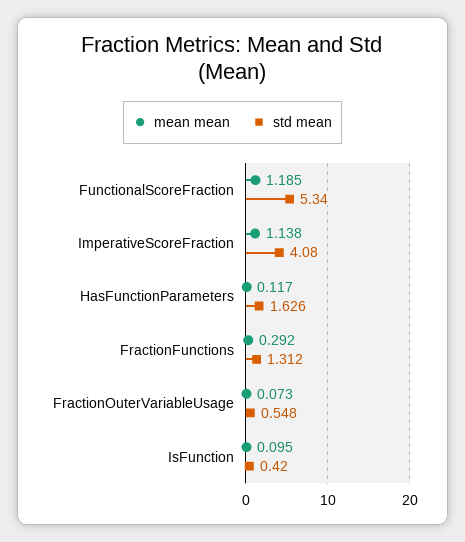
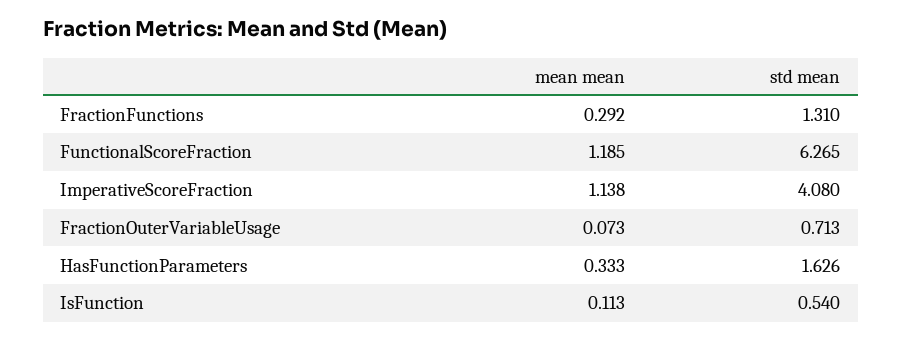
  {
    "mean mean": {
      "FunctionalScoreFraction": 1.185,
      "ImperativeScoreFraction": 1.138,
-     "HasFunctionParameters": 0.117,
+     "HasFunctionParameters": 0.333,
      "FractionFunctions": 0.292,
      "FractionOuterVariableUsage": 0.073,
-     "IsFunction": 0.095
+     "IsFunction": 0.113
    },
    "std mean": {
-     "FunctionalScoreFraction": 5.34,
+     "FunctionalScoreFraction": 6.265,
      "ImperativeScoreFraction": 4.08,
      "HasFunctionParameters": 1.626,
-     "FractionFunctions": 1.312,
+     "FractionFunctions": 1.31,
-     "FractionOuterVariableUsage": 0.548,
+     "FractionOuterVariableUsage": 0.713,
-     "IsFunction": 0.42
+     "IsFunction": 0.54
    }
  }

